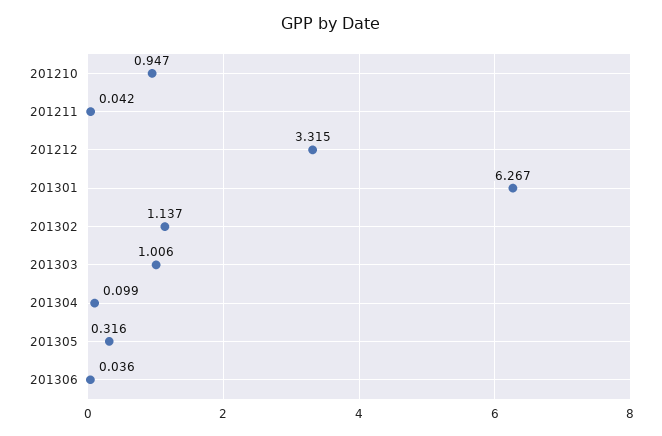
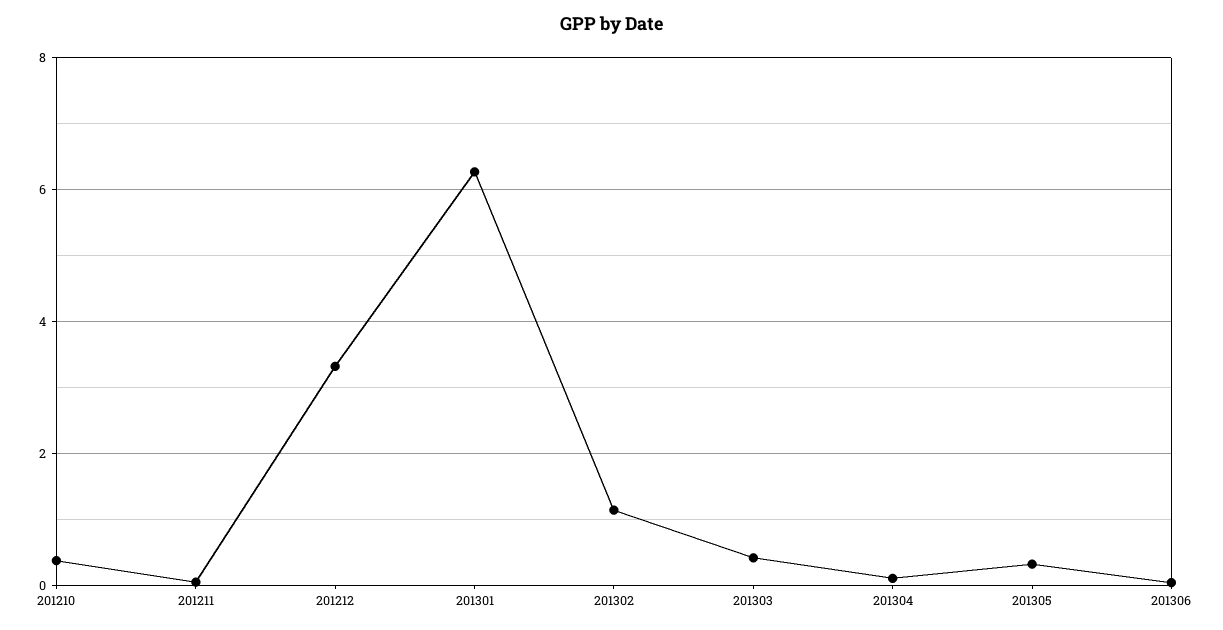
  {
-   "201210": 0.947,
+   "201210": 0.4,
    "201211": 0.042,
    "201212": 3.315,
    "201301": 6.267,
    "201302": 1.137,
-   "201303": 1.006,
+   "201303": 0.4,
    "201304": 0.099,
    "201305": 0.316,
    "201306": 0.036
  }

